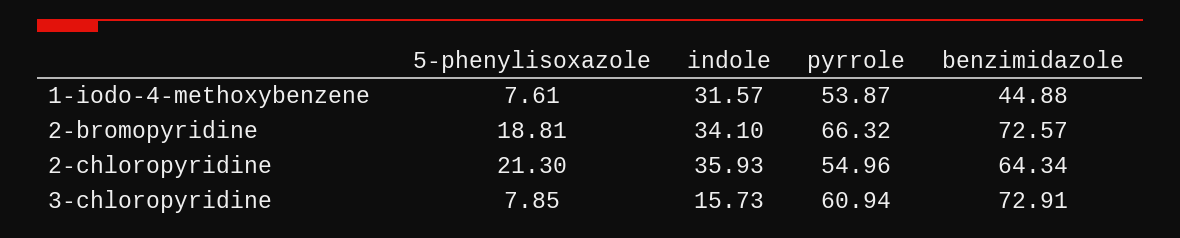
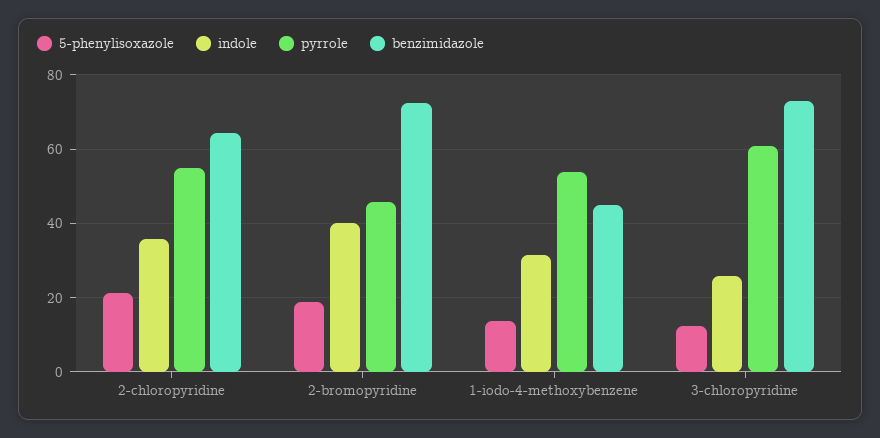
  {
    "5-phenylisoxazole": {
-     "1-iodo-4-methoxybenzene": 7.61,
+     "1-iodo-4-methoxybenzene": 14,
      "2-bromopyridine": 18.81,
      "2-chloropyridine": 21.3,
-     "3-chloropyridine": 7.85
+     "3-chloropyridine": 12
    },
    "indole": {
      "1-iodo-4-methoxybenzene": 31.57,
-     "2-bromopyridine": 34.1,
+     "2-bromopyridine": 40,
      "2-chloropyridine": 35.93,
-     "3-chloropyridine": 15.73
+     "3-chloropyridine": 26
    },
    "pyrrole": {
      "1-iodo-4-methoxybenzene": 53.87,
-     "2-bromopyridine": 66.32,
+     "2-bromopyridine": 46,
      "2-chloropyridine": 54.96,
      "3-chloropyridine": 60.94
    },
    "benzimidazole": {
      "1-iodo-4-methoxybenzene": 44.88,
      "2-bromopyridine": 72.57,
      "2-chloropyridine": 64.34,
      "3-chloropyridine": 72.91
    }
  }

